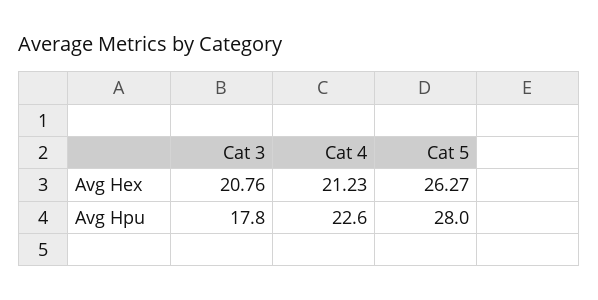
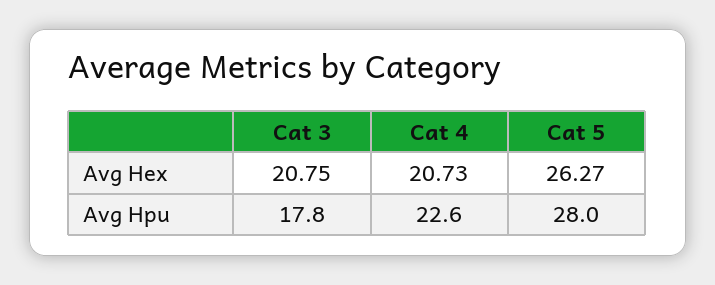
  {
    "Cat 3": {
-     "Avg Hex": 20.76,
+     "Avg Hex": 20.75,
      "Avg Hpu": 17.8
    },
    "Cat 4": {
-     "Avg Hex": 21.23,
+     "Avg Hex": 20.73,
      "Avg Hpu": 22.6
    },
    "Cat 5": {
      "Avg Hex": 26.27,
      "Avg Hpu": 28
    }
  }

